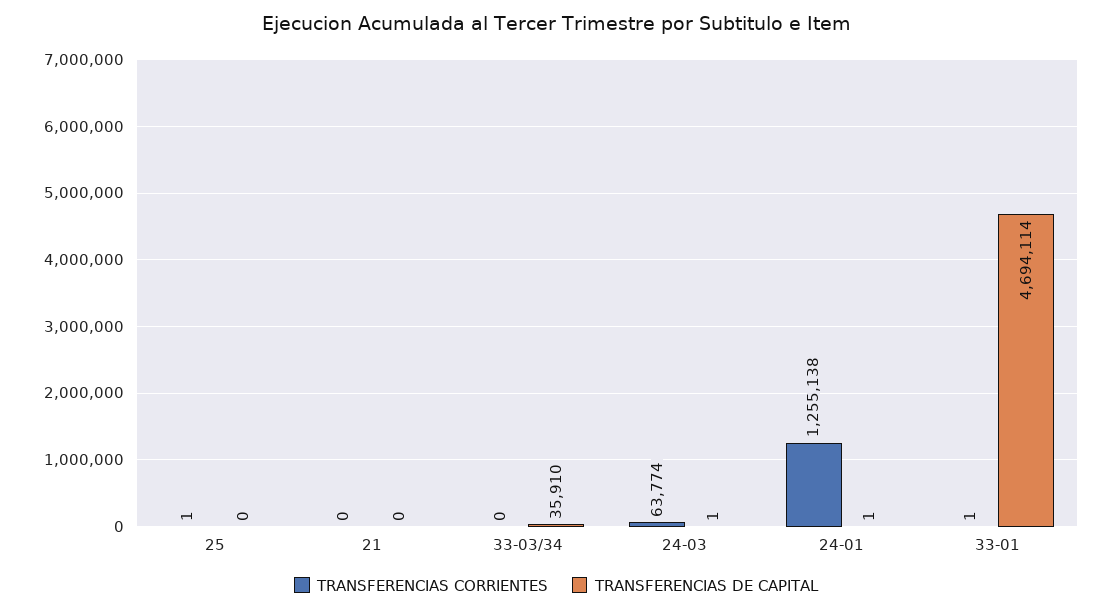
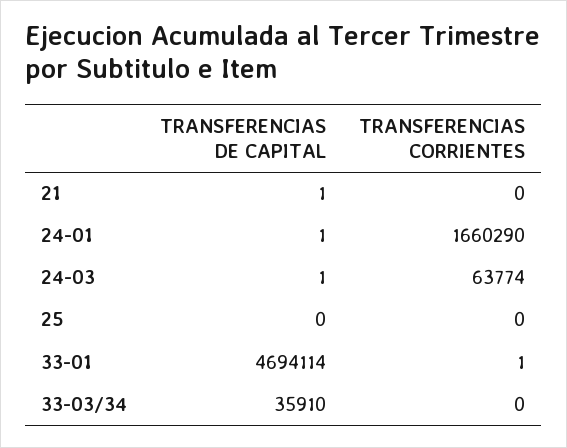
  {
    "TRANSFERENCIAS CORRIENTES": {
-     "25": 1,
+     "25": 0,
      "21": 0,
      "33-03/34": 0,
      "24-03": 63774,
-     "24-01": 1255138,
+     "24-01": 1660290,
      "33-01": 1
    },
    "TRANSFERENCIAS DE CAPITAL": {
      "25": 0,
-     "21": 0,
+     "21": 1,
      "33-03/34": 35910,
      "24-03": 1,
      "24-01": 1,
      "33-01": 4694114
    }
  }

